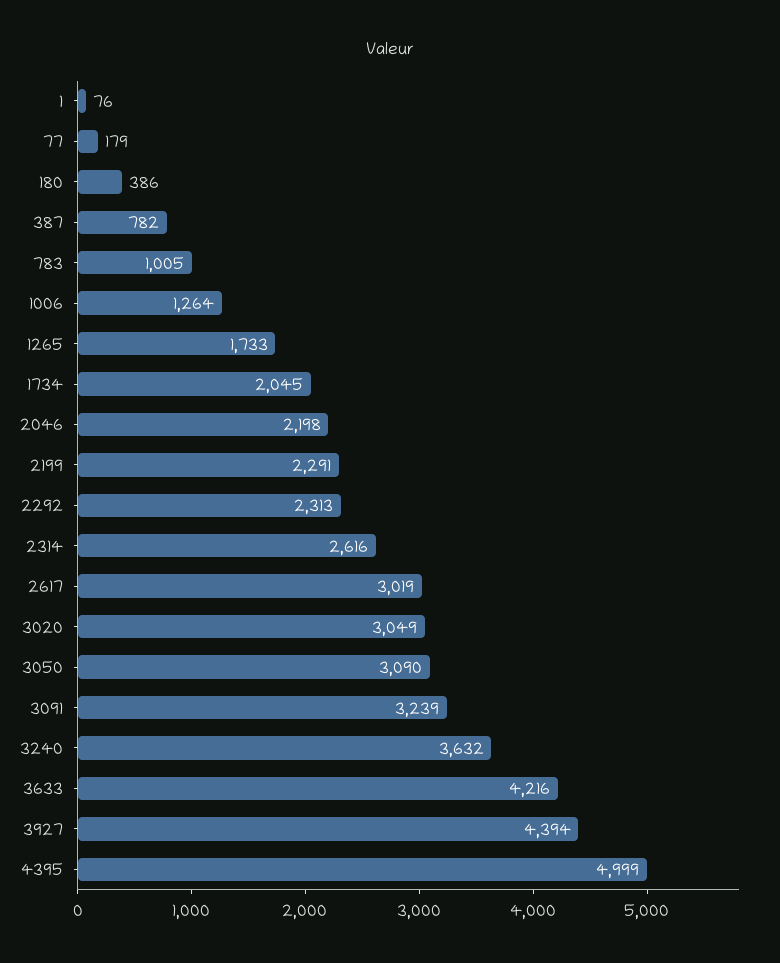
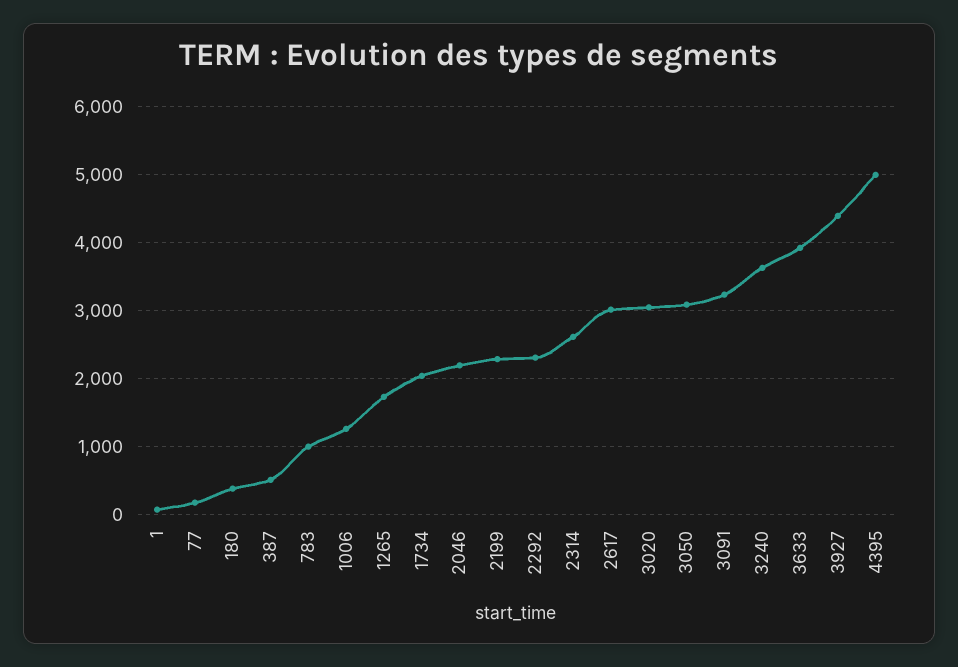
  {
    "1": 76,
    "77": 179,
    "180": 386,
-   "387": 782,
+   "387": 500,
    "783": 1005,
    "1006": 1264,
    "1265": 1733,
    "1734": 2045,
    "2046": 2198,
    "2199": 2291,
    "2292": 2313,
    "2314": 2616,
    "2617": 3019,
    "3020": 3049,
    "3050": 3090,
    "3091": 3239,
    "3240": 3632,
-   "3633": 4216,
+   "3633": 3900,
    "3927": 4394,
    "4395": 4999
  }

